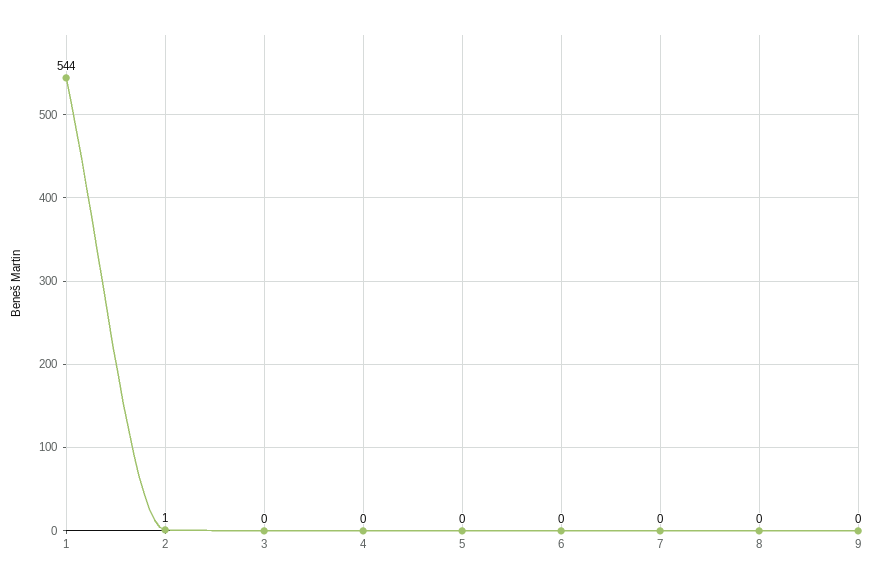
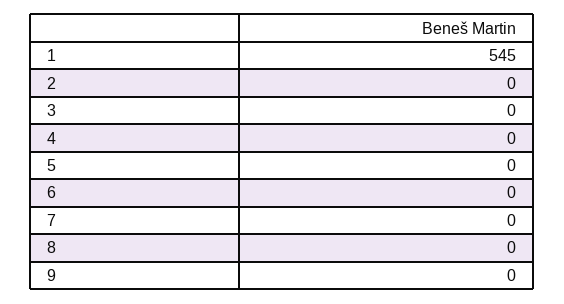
  {
-   "1": 544,
+   "1": 545,
-   "2": 1,
+   "2": 0,
    "3": 0,
    "4": 0,
    "5": 0,
    "6": 0,
    "7": 0,
    "8": 0,
    "9": 0
  }

